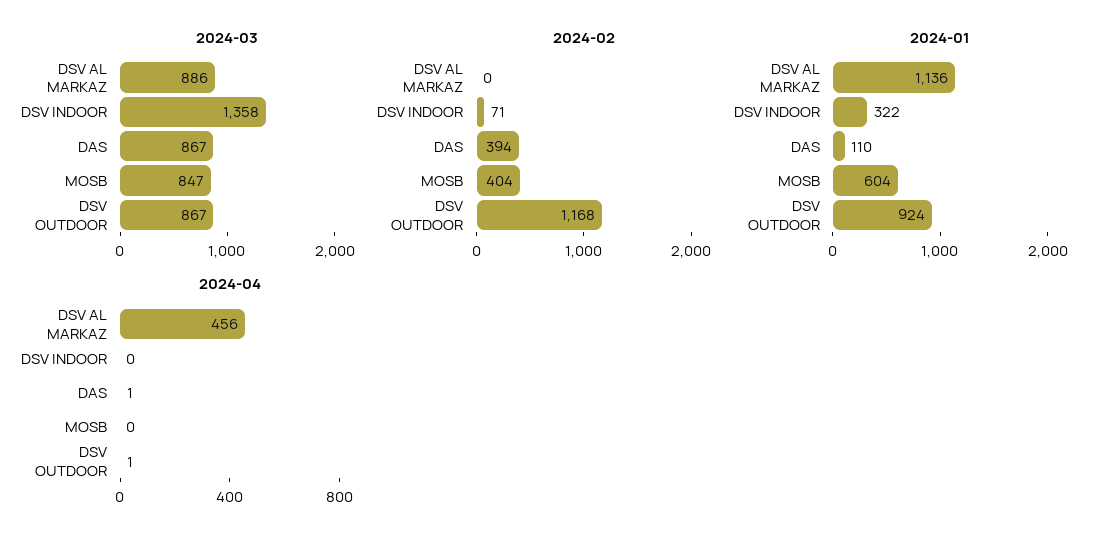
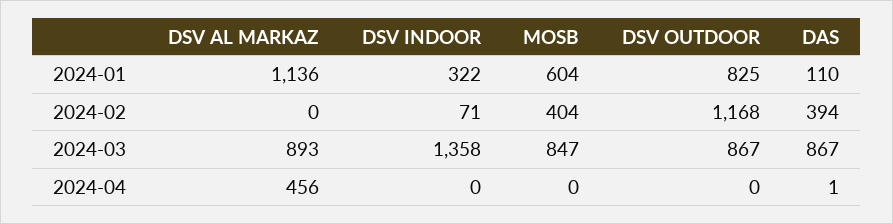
  {
    "2024-03": {
-     "DSV AL MARKAZ": 886,
+     "DSV AL MARKAZ": 893,
      "DSV INDOOR": 1358,
      "DAS": 867,
      "MOSB": 847,
      "DSV OUTDOOR": 867
    },
    "2024-02": {
      "DSV AL MARKAZ": 0,
      "DSV INDOOR": 71,
      "DAS": 394,
      "MOSB": 404,
      "DSV OUTDOOR": 1168
    },
    "2024-01": {
      "DSV AL MARKAZ": 1136,
      "DSV INDOOR": 322,
      "DAS": 110,
      "MOSB": 604,
-     "DSV OUTDOOR": 924
+     "DSV OUTDOOR": 825
    },
    "2024-04": {
      "DSV AL MARKAZ": 456,
      "DSV INDOOR": 0,
      "DAS": 1,
      "MOSB": 0,
-     "DSV OUTDOOR": 1
+     "DSV OUTDOOR": 0
    }
  }

